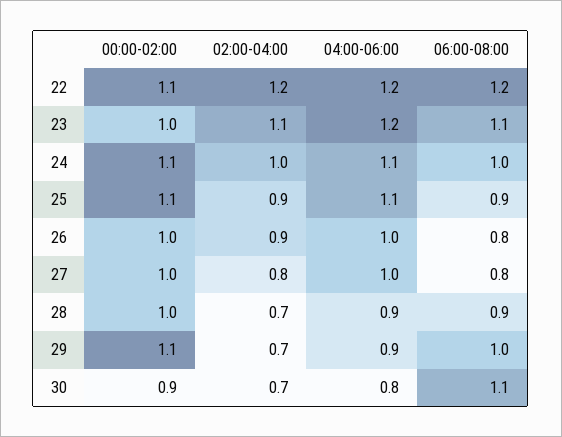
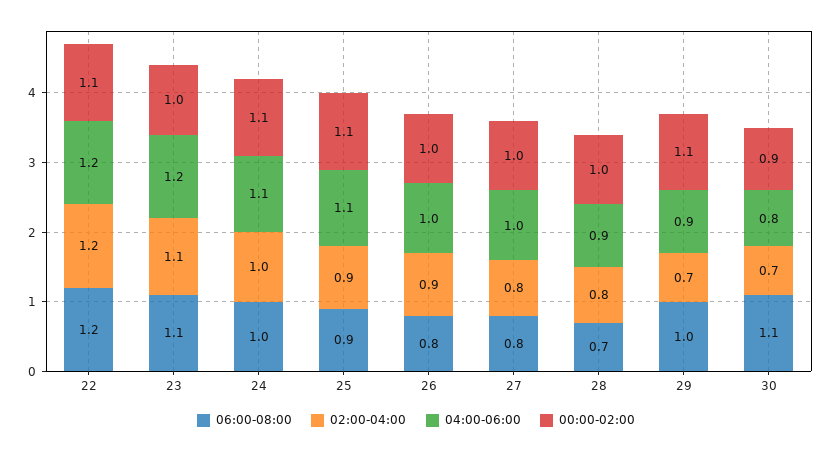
  {
    "00:00-02:00": {
      "22": 1.1,
      "23": 1,
      "24": 1.1,
      "25": 1.1,
      "26": 1,
      "27": 1,
      "28": 1,
      "29": 1.1,
      "30": 0.9
    },
    "02:00-04:00": {
      "22": 1.2,
      "23": 1.1,
      "24": 1,
      "25": 0.9,
      "26": 0.9,
      "27": 0.8,
-     "28": 0.7,
+     "28": 0.8,
      "29": 0.7,
      "30": 0.7
    },
    "04:00-06:00": {
      "22": 1.2,
      "23": 1.2,
      "24": 1.1,
      "25": 1.1,
      "26": 1,
      "27": 1,
      "28": 0.9,
      "29": 0.9,
      "30": 0.8
    },
    "06:00-08:00": {
      "22": 1.2,
      "23": 1.1,
      "24": 1,
      "25": 0.9,
      "26": 0.8,
      "27": 0.8,
-     "28": 0.9,
+     "28": 0.7,
      "29": 1,
      "30": 1.1
    }
  }

